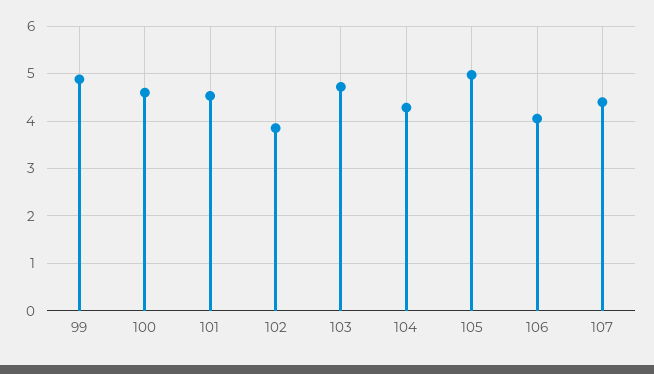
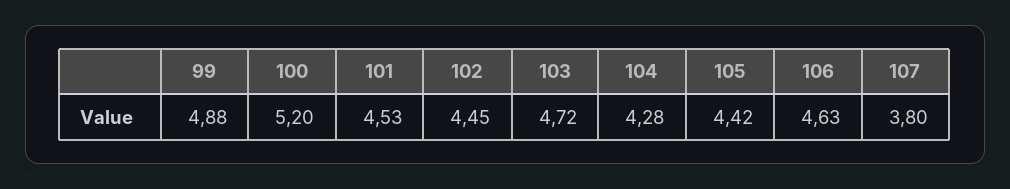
  {
    "99": 4.88,
-   "100": 4.6,
+   "100": 5.2,
    "101": 4.53,
-   "102": 3.8,
+   "102": 4.45,
    "103": 4.72,
    "104": 4.28,
-   "105": 5,
+   "105": 4.42,
-   "106": 4,
+   "106": 4.63,
-   "107": 4.4
+   "107": 3.8
  }

